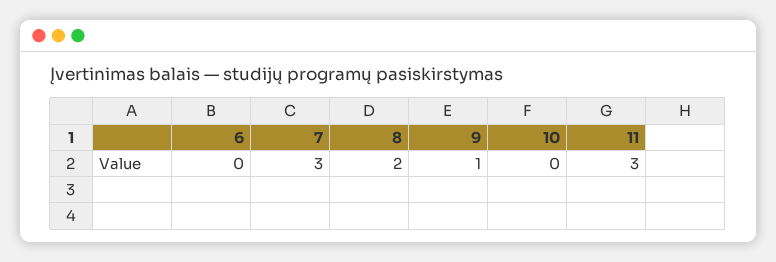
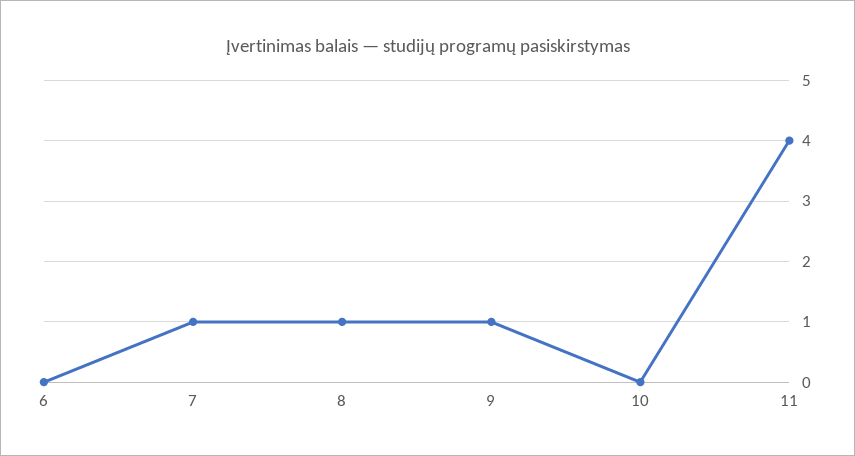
  {
    "6": 0,
-   "7": 3,
+   "7": 1,
-   "8": 2,
+   "8": 1,
    "9": 1,
    "10": 0,
-   "11": 3
+   "11": 4
  }

